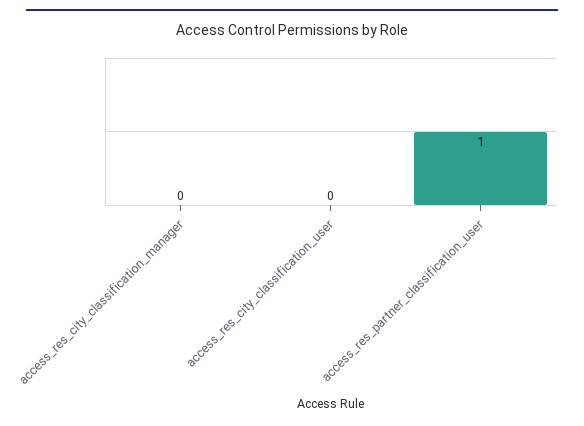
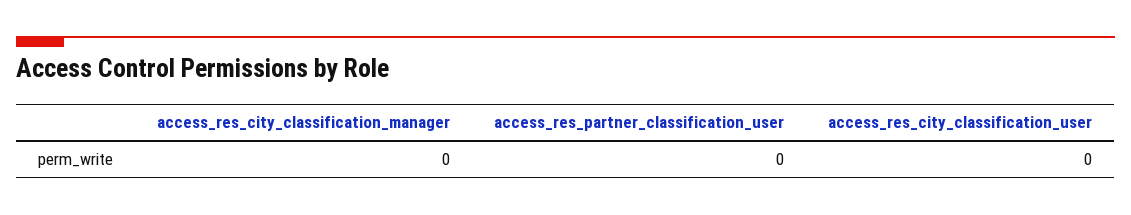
  {
    "access_res_city_classification_manager": 0,
    "access_res_city_classification_user": 0,
-   "access_res_partner_classification_user": 1
+   "access_res_partner_classification_user": 0
  }

